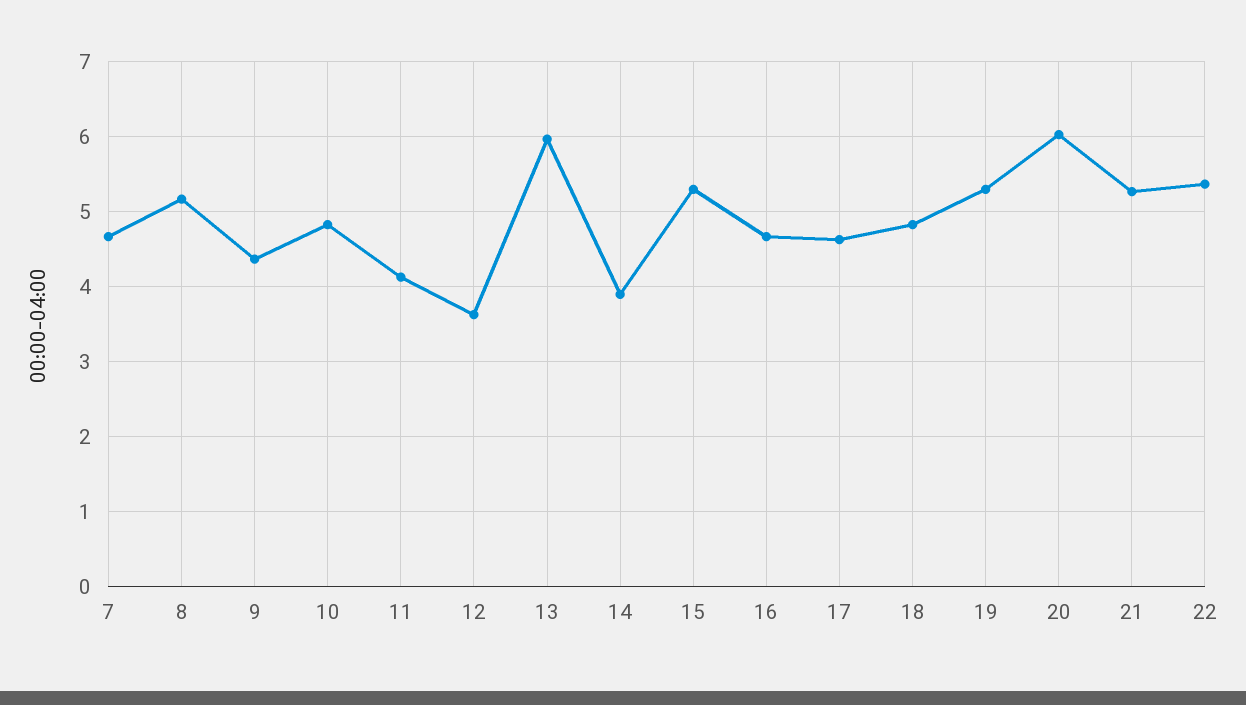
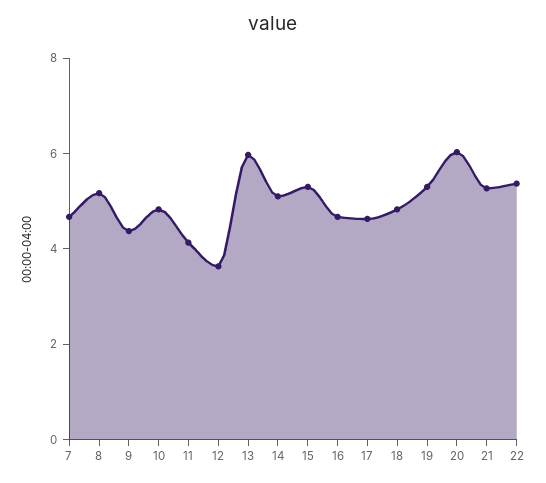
  {
    "7": 4.7,
    "8": 5.2,
    "9": 4.4,
    "10": 4.8,
    "11": 4.1,
    "12": 3.6,
    "13": 6,
-   "14": 3.9,
+   "14": 5,
    "15": 5.3,
    "16": 4.7,
    "17": 4.6,
    "18": 4.8,
    "19": 5.3,
    "20": 6,
    "21": 5.3,
    "22": 5.4
  }

